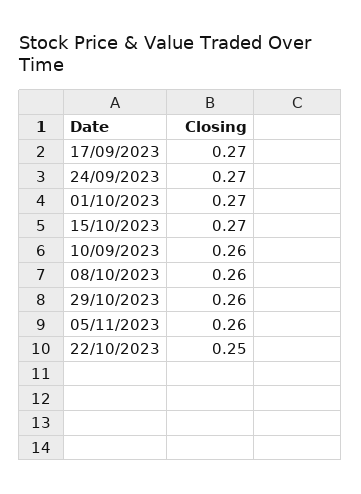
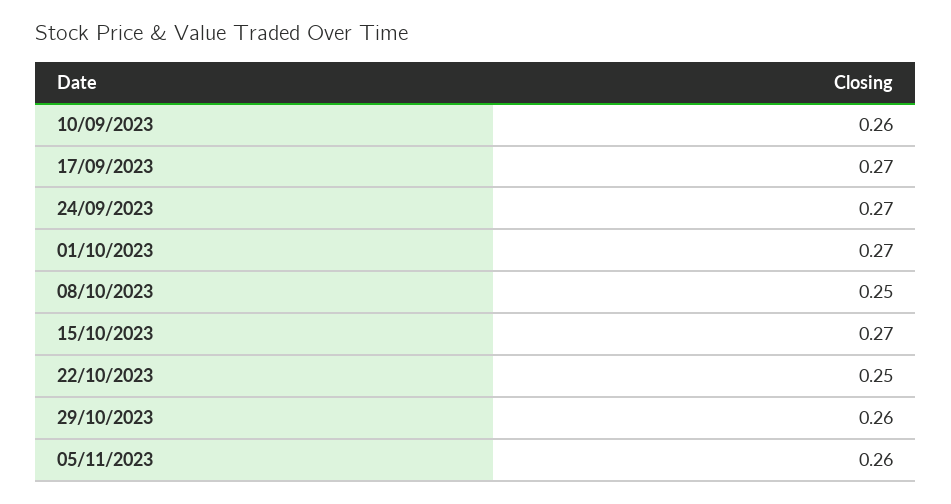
  {
    "17/09/2023": 0.27,
    "24/09/2023": 0.27,
    "01/10/2023": 0.27,
    "15/10/2023": 0.27,
    "10/09/2023": 0.26,
-   "08/10/2023": 0.26,
+   "08/10/2023": 0.25,
    "29/10/2023": 0.26,
    "05/11/2023": 0.26,
    "22/10/2023": 0.25
  }

